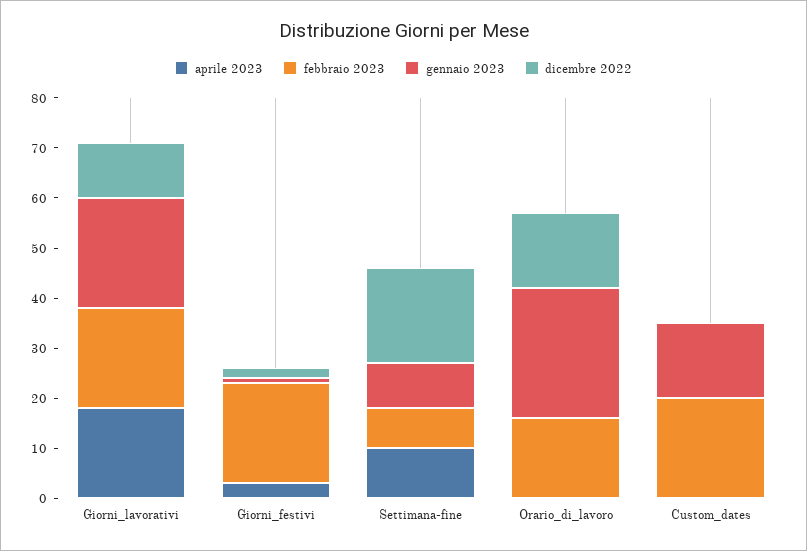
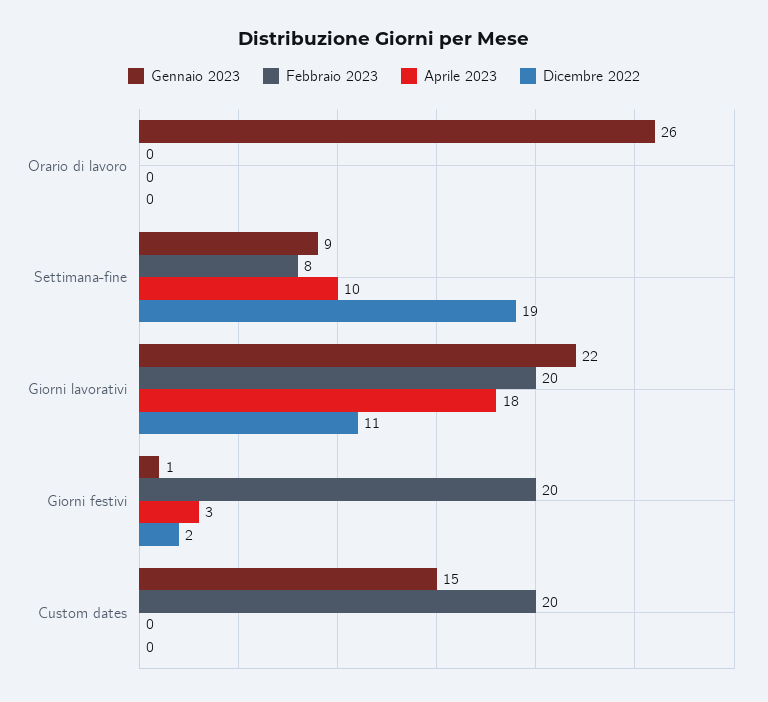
  {
    "aprile 2023": {
      "Giorni_lavorativi": 18,
      "Giorni_festivi": 3,
      "Settimana-fine": 10,
      "Orario_di_lavoro": 0,
      "Custom_dates": 0
    },
    "febbraio 2023": {
      "Giorni_lavorativi": 20,
      "Giorni_festivi": 20,
      "Settimana-fine": 8,
-     "Orario_di_lavoro": 15,
+     "Orario_di_lavoro": 0,
      "Custom_dates": 20
    },
    "gennaio 2023": {
      "Giorni_lavorativi": 22,
      "Giorni_festivi": 1,
      "Settimana-fine": 9,
      "Orario_di_lavoro": 26,
      "Custom_dates": 15
    },
    "dicembre 2022": {
      "Giorni_lavorativi": 11,
      "Giorni_festivi": 2,
      "Settimana-fine": 19,
-     "Orario_di_lavoro": 15,
+     "Orario_di_lavoro": 0,
      "Custom_dates": 0
    }
  }

